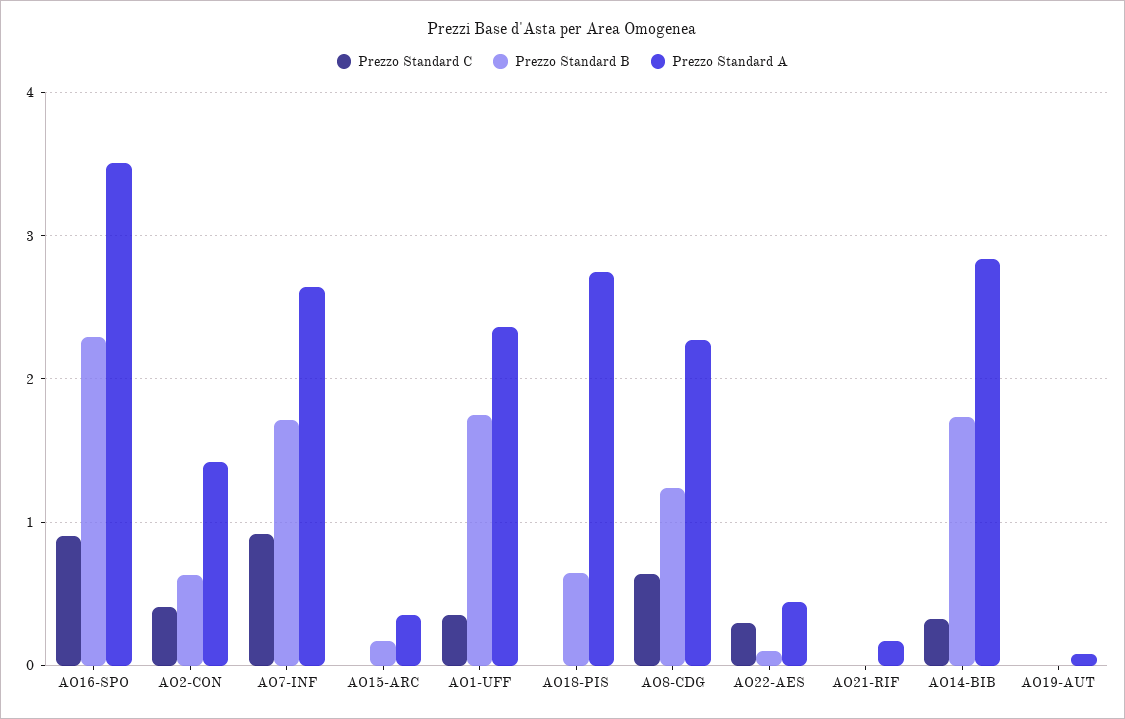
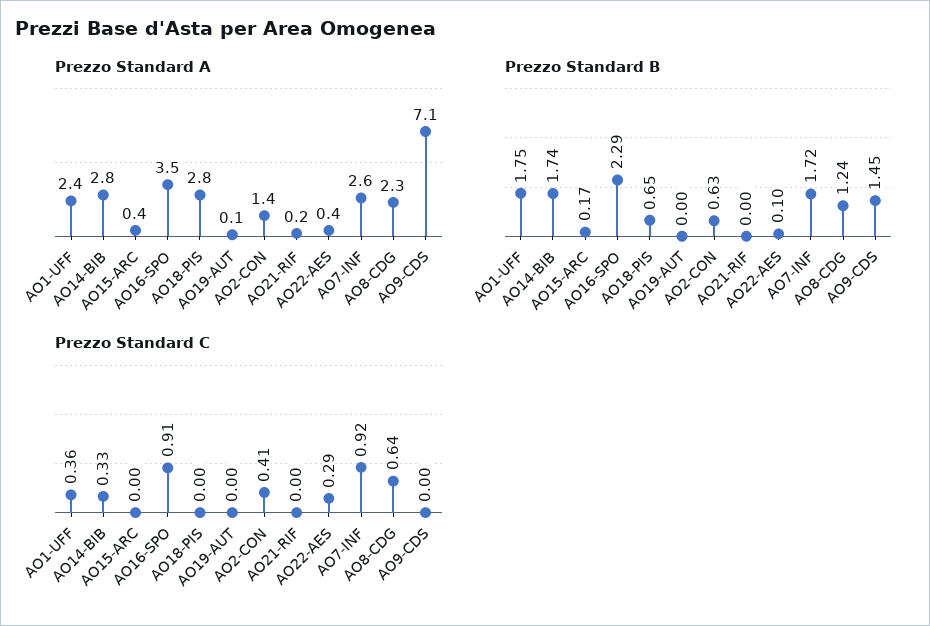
  {
    "Prezzo Standard C": {
      "AO16-SPO": 0.91,
      "AO2-CON": 0.41,
      "AO7-INF": 0.92,
      "AO15-ARC": 0,
      "AO1-UFF": 0.36,
      "AO18-PIS": 0,
      "AO8-CDG": 0.64,
      "AO22-AES": 0.29,
      "AO21-RIF": 0,
      "AO14-BIB": 0.33,
-     "AO19-AUT": 0
+     "AO19-AUT": 0,
+     "AO9-CDS": 0
    },
    "Prezzo Standard B": {
      "AO16-SPO": 2.29,
      "AO2-CON": 0.63,
      "AO7-INF": 1.72,
      "AO15-ARC": 0.17,
      "AO1-UFF": 1.75,
      "AO18-PIS": 0.65,
      "AO8-CDG": 1.24,
      "AO22-AES": 0.1,
      "AO21-RIF": 0,
      "AO14-BIB": 1.74,
-     "AO19-AUT": 0
+     "AO19-AUT": 0,
+     "AO9-CDS": 1.45
    },
    "Prezzo Standard A": {
      "AO16-SPO": 3.5,
      "AO2-CON": 1.4,
      "AO7-INF": 2.6,
      "AO15-ARC": 0.4,
      "AO1-UFF": 2.4,
      "AO18-PIS": 2.8,
      "AO8-CDG": 2.3,
      "AO22-AES": 0.4,
      "AO21-RIF": 0.2,
      "AO14-BIB": 2.8,
-     "AO19-AUT": 0.1
+     "AO19-AUT": 0.1,
+     "AO9-CDS": 7.1
    }
  }

